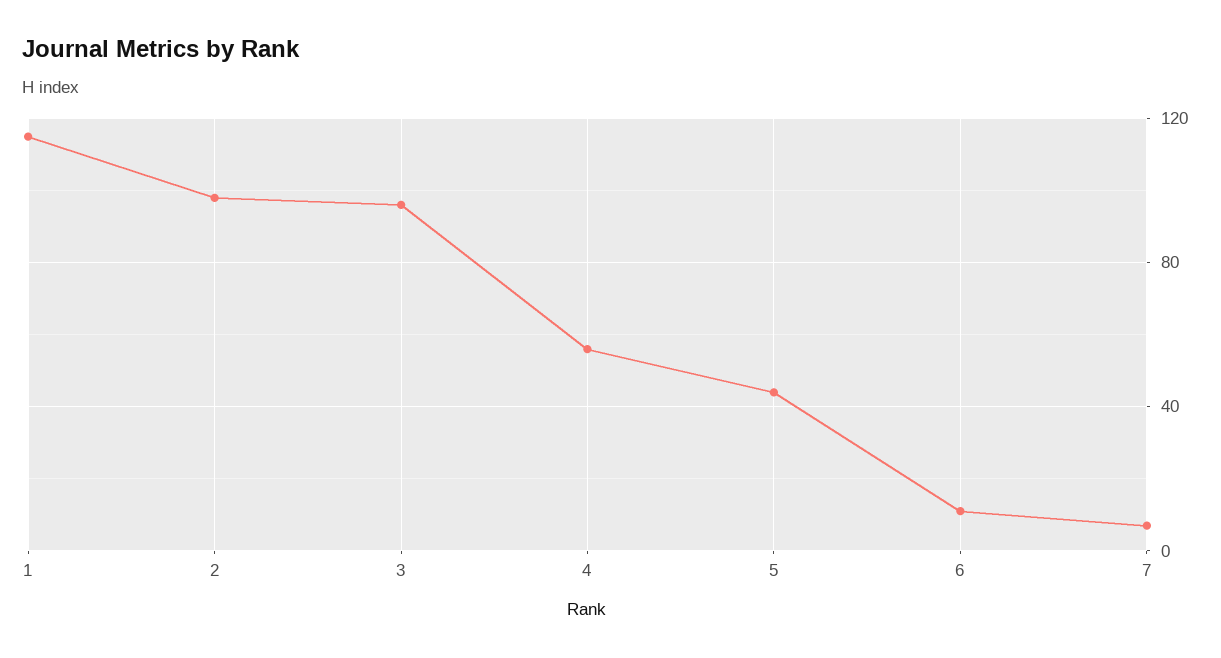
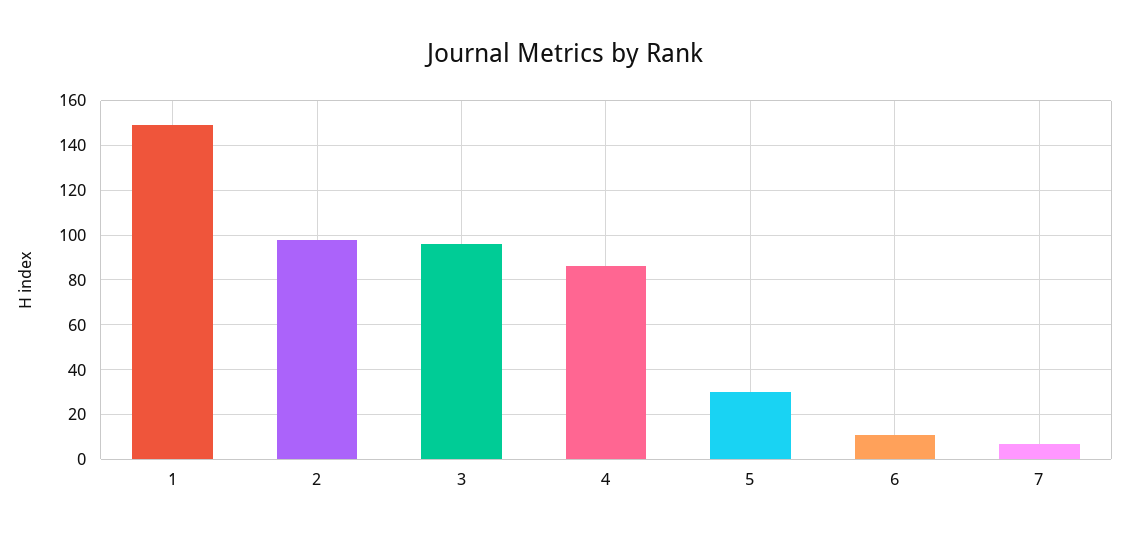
  {
-   "1": 115,
+   "1": 150,
    "2": 100,
    "3": 95,
-   "4": 55,
+   "4": 85,
-   "5": 45,
+   "5": 30,
    "6": 10,
    "7": 5
  }

